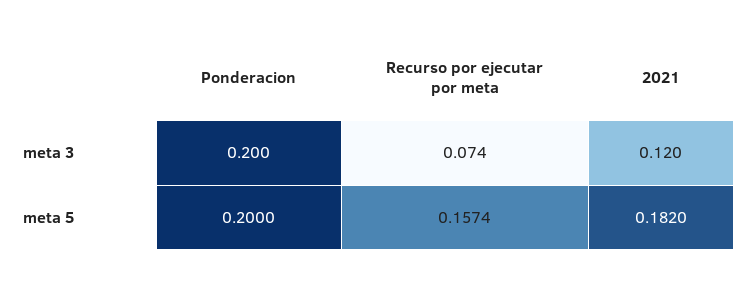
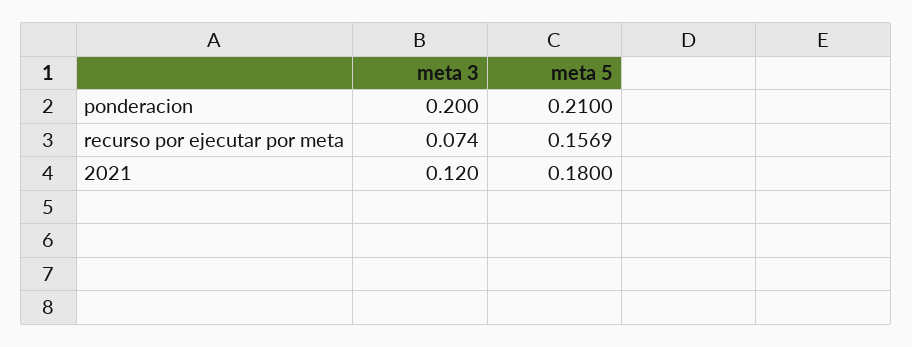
  {
    "Ponderacion": {
      "meta 3": 0.2,
-     "meta 5": 0.2
+     "meta 5": 0.21
    },
    "Recurso por ejecutar por meta": {
      "meta 3": 0.074,
-     "meta 5": 0.1574
+     "meta 5": 0.1569
    },
    "2021": {
      "meta 3": 0.12,
-     "meta 5": 0.182
+     "meta 5": 0.18
    }
  }

